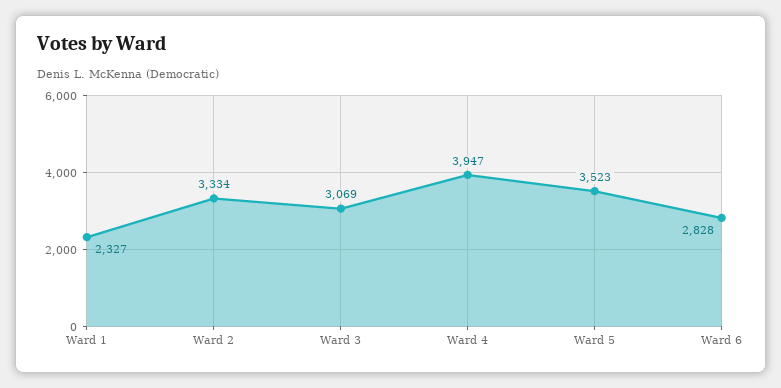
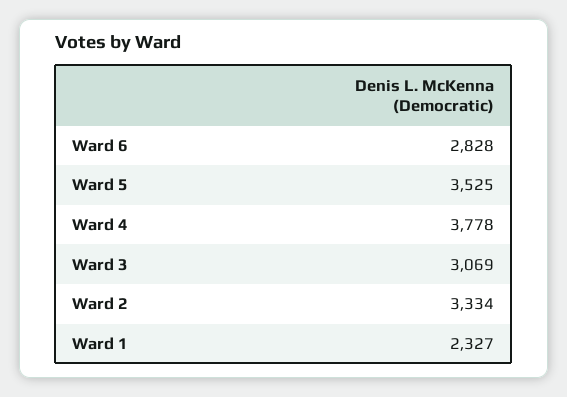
  {
    "Ward 1": 2327,
    "Ward 2": 3334,
    "Ward 3": 3069,
-   "Ward 4": 3947,
+   "Ward 4": 3778,
-   "Ward 5": 3523,
+   "Ward 5": 3525,
    "Ward 6": 2828
  }

